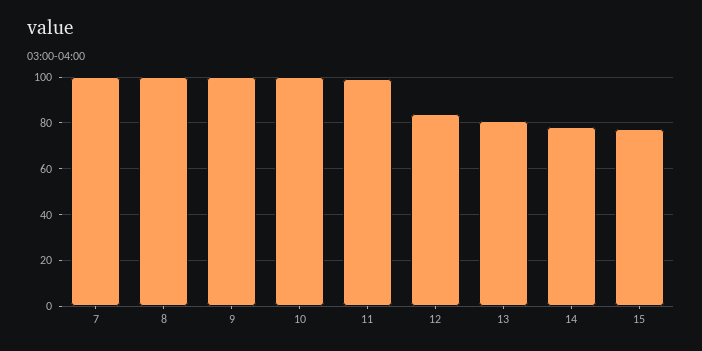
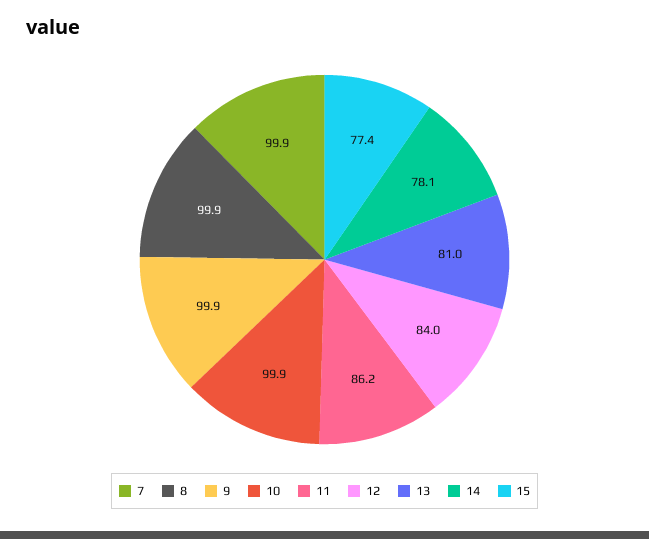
  {
    "7": 99.9,
    "8": 99.9,
    "9": 99.9,
    "10": 99.9,
-   "11": 100,
+   "11": 86.2,
    "12": 84,
    "13": 81,
    "14": 78.1,
    "15": 77.4
  }

